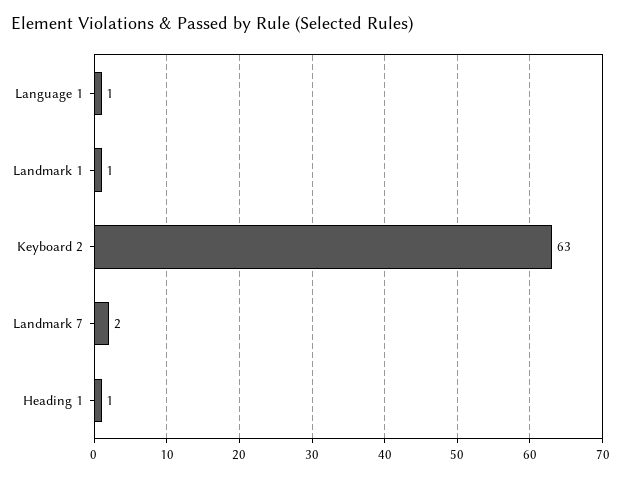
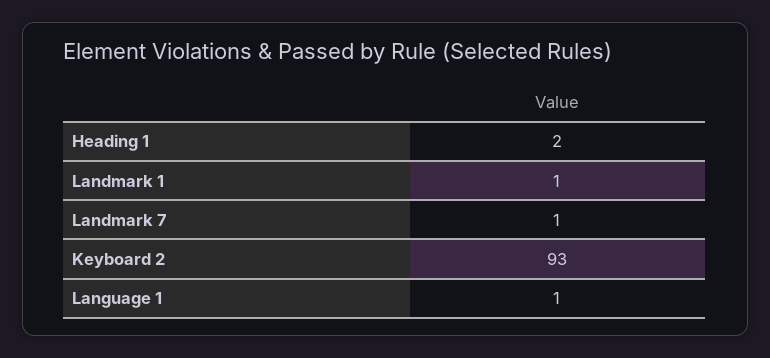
  {
    "Language 1": 1,
    "Landmark 1": 1,
-   "Keyboard 2": 63,
+   "Keyboard 2": 93,
-   "Landmark 7": 2,
+   "Landmark 7": 1,
-   "Heading 1": 1
+   "Heading 1": 2
  }

